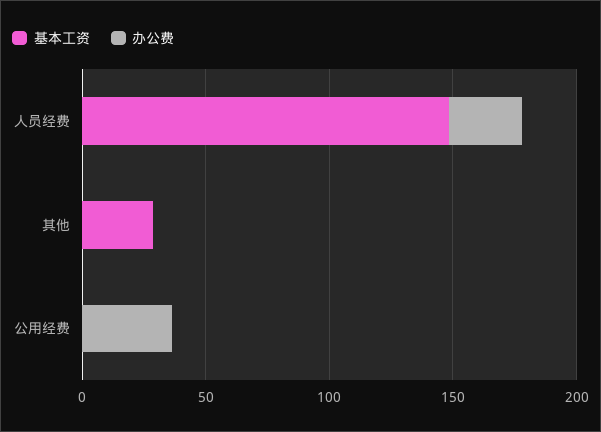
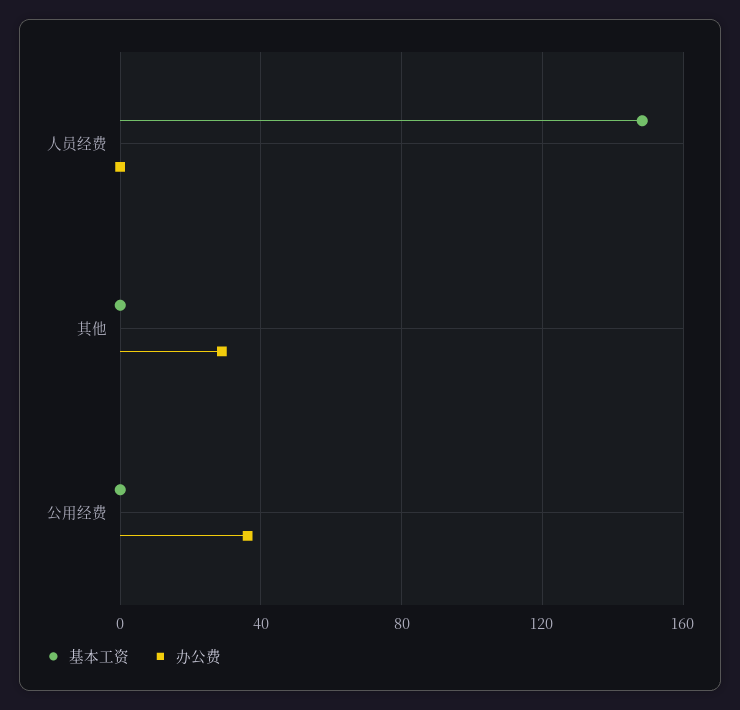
  {
    "基本工资": {
      "人员经费": 150,
-     "其他": 30,
+     "其他": 0,
      "公用经费": 0
    },
    "办公费": {
-     "人员经费": 30,
+     "人员经费": 0,
-     "其他": 0,
+     "其他": 30,
      "公用经费": 35
    }
  }

